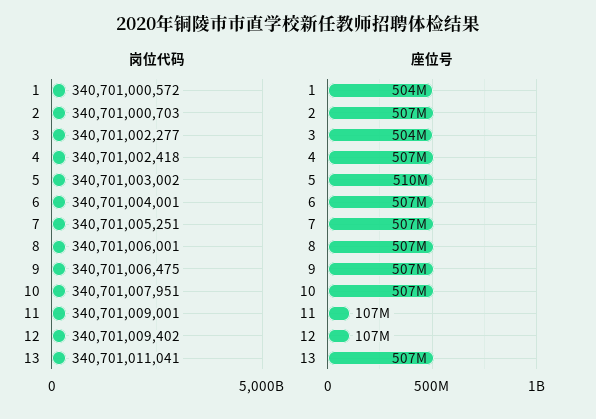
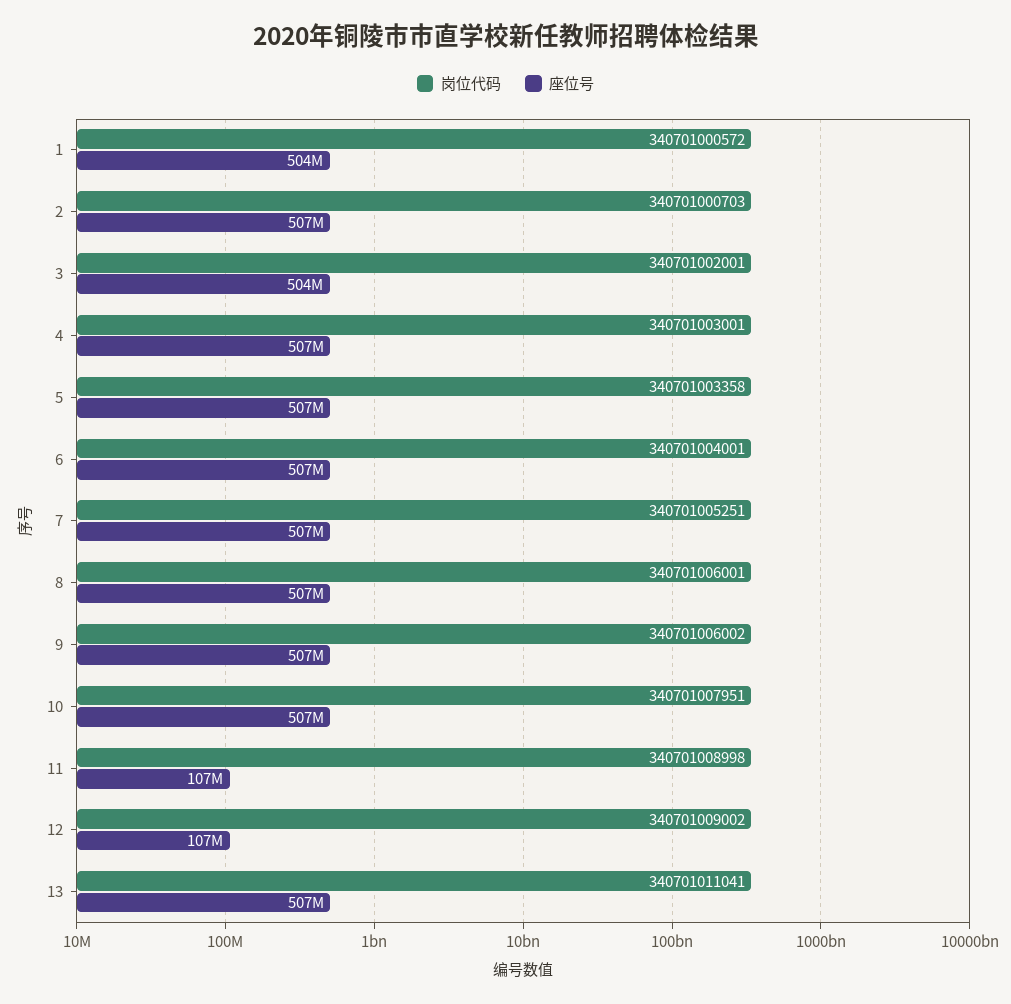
  {
    "岗位代码": {
      "1": 340701000572,
      "2": 340701000703,
-     "3": 340701002277,
+     "3": 340701002001,
-     "4": 340701002418,
+     "4": 340701003001,
-     "5": 340701003002,
+     "5": 340701003358,
      "6": 340701004001,
      "7": 340701005251,
      "8": 340701006001,
-     "9": 340701006475,
+     "9": 340701006002,
      "10": 340701007951,
-     "11": 340701009001,
+     "11": 340701008998,
-     "12": 340701009402,
+     "12": 340701009002,
      "13": 340701011041
    },
    "座位号": {
      "1": 504000000,
      "2": 507000000,
      "3": 504000000,
      "4": 507000000,
-     "5": 510000000,
+     "5": 507000000,
      "6": 507000000,
      "7": 507000000,
      "8": 507000000,
      "9": 507000000,
      "10": 507000000,
      "11": 107000000,
      "12": 107000000,
      "13": 507000000
    }
  }

